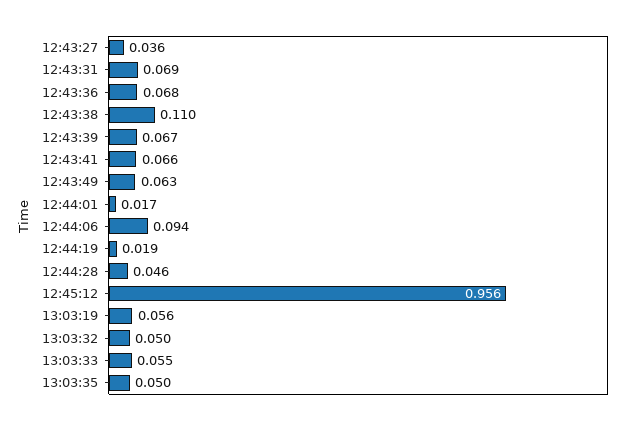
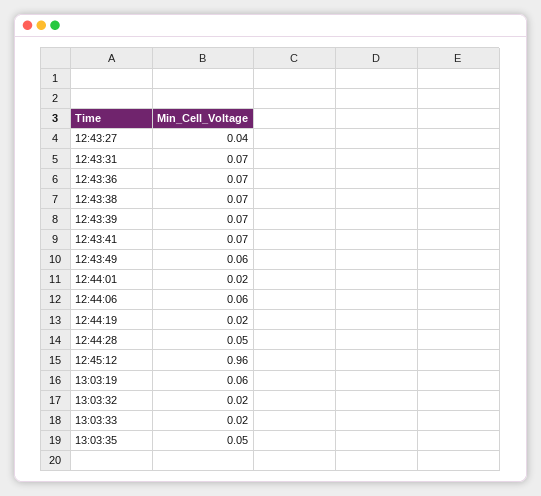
  {
    "12:43:27": 0.036,
    "12:43:31": 0.069,
    "12:43:36": 0.068,
-   "12:43:38": 0.11,
+   "12:43:38": 0.07,
    "12:43:39": 0.067,
    "12:43:41": 0.066,
    "12:43:49": 0.063,
    "12:44:01": 0.017,
-   "12:44:06": 0.094,
+   "12:44:06": 0.06,
    "12:44:19": 0.019,
    "12:44:28": 0.046,
    "12:45:12": 0.956,
    "13:03:19": 0.056,
-   "13:03:32": 0.05,
+   "13:03:32": 0.02,
-   "13:03:33": 0.055,
+   "13:03:33": 0.02,
    "13:03:35": 0.05
  }

